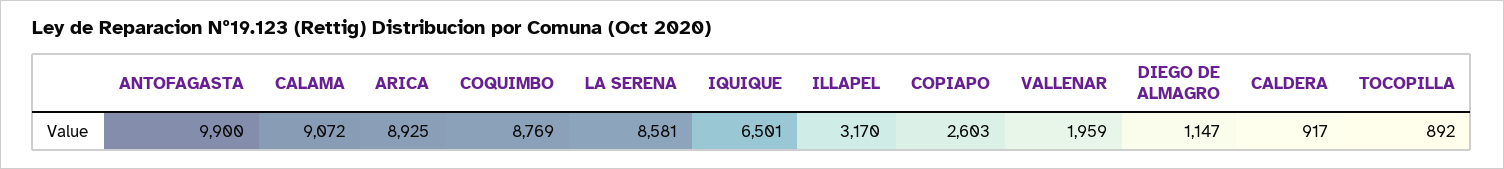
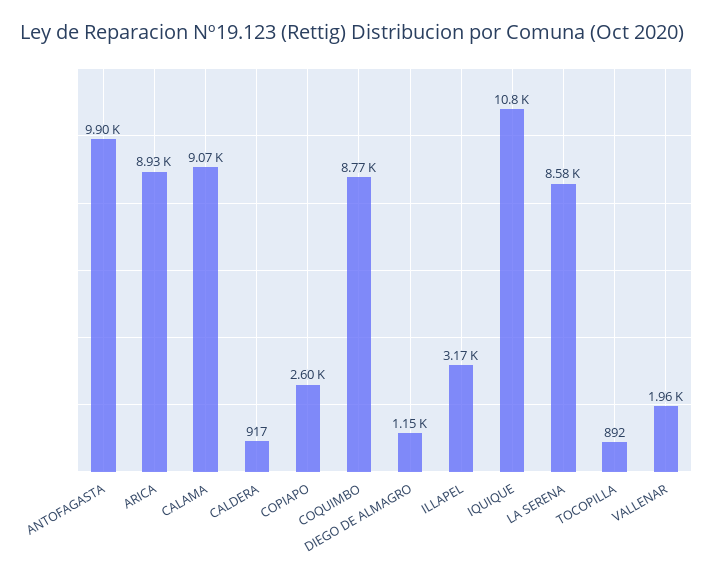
  {
    "ANTOFAGASTA": 9900,
    "CALAMA": 9072,
    "ARICA": 8925,
    "COQUIMBO": 8769,
    "LA SERENA": 8581,
-   "IQUIQUE": 6501,
+   "IQUIQUE": 10800,
    "ILLAPEL": 3170,
    "COPIAPO": 2603,
    "VALLENAR": 1959,
    "DIEGO DE ALMAGRO": 1147,
    "CALDERA": 917,
    "TOCOPILLA": 892
  }

